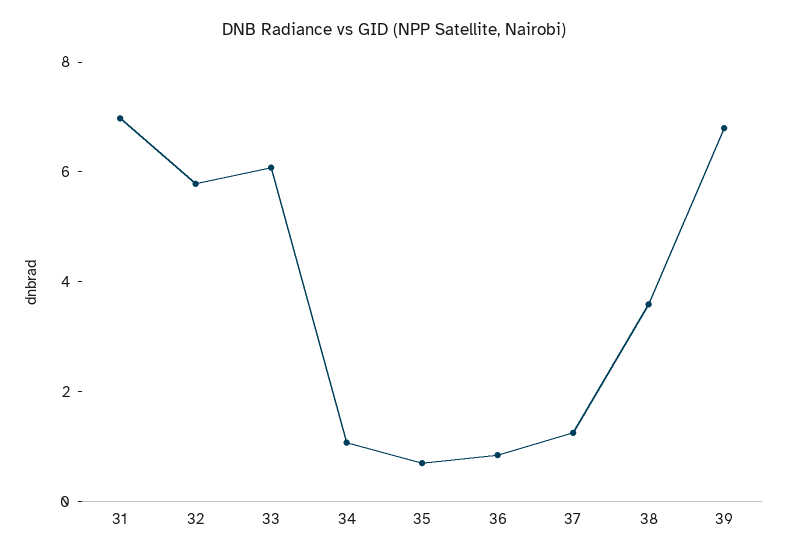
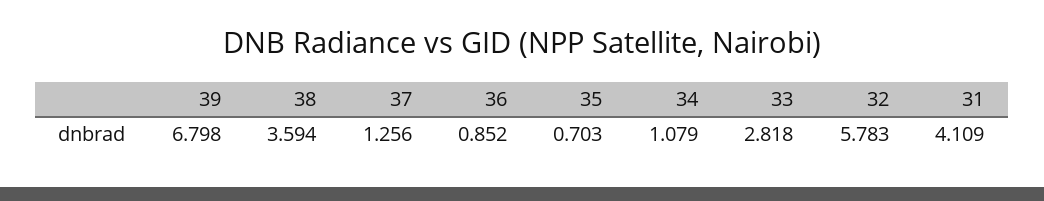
  {
-   "31": 7,
+   "31": 4.109,
    "32": 5.783,
-   "33": 6,
+   "33": 2.818,
    "34": 1.079,
    "35": 0.703,
    "36": 0.852,
    "37": 1.256,
    "38": 3.594,
    "39": 6.798
  }

